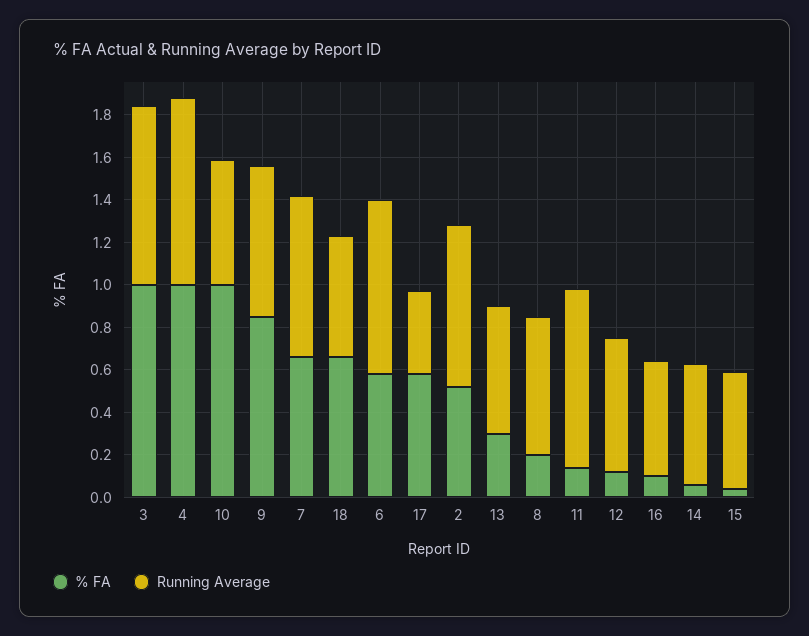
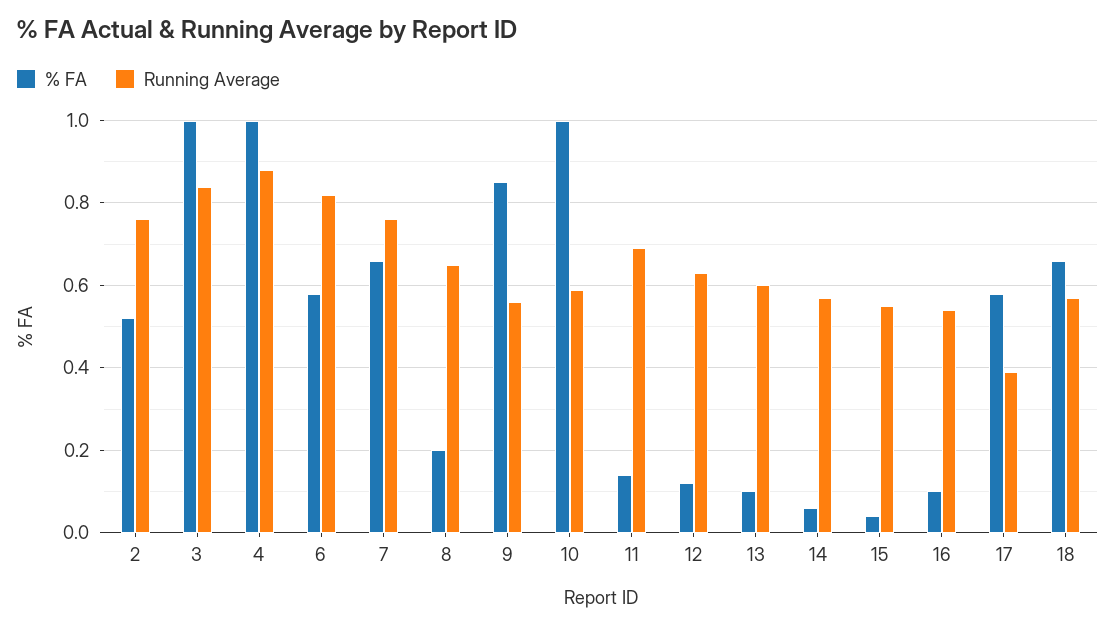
  {
    "% FA": {
      "3": 1,
      "4": 1,
      "10": 1,
      "9": 0.85,
      "7": 0.65,
      "18": 0.65,
      "6": 0.6,
      "17": 0.6,
      "2": 0.5,
-     "13": 0.3,
+     "13": 0.1,
      "8": 0.2,
      "11": 0.15,
      "12": 0.1,
      "16": 0.1,
      "14": 0.05,
      "15": 0.05
    },
    "Running Average": {
      "3": 0.85,
      "4": 0.9,
      "10": 0.6,
-     "9": 0.7,
+     "9": 0.55,
      "7": 0.75,
      "18": 0.55,
      "6": 0.8,
      "17": 0.4,
      "2": 0.75,
      "13": 0.6,
      "8": 0.65,
-     "11": 0.85,
+     "11": 0.7,
      "12": 0.65,
      "16": 0.55,
      "14": 0.55,
      "15": 0.55
    }
  }

